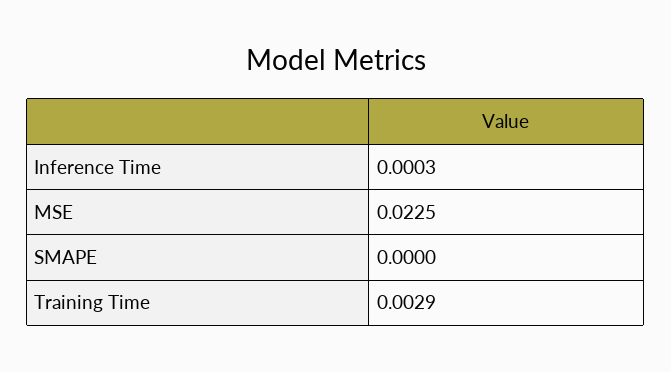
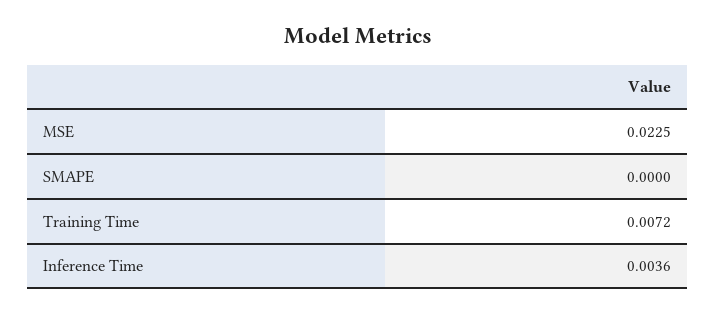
  {
-   "Inference Time": 0.0003,
+   "Inference Time": 0.0036,
    "MSE": 0.0225,
    "SMAPE": 0,
-   "Training Time": 0.0029
+   "Training Time": 0.0072
  }

